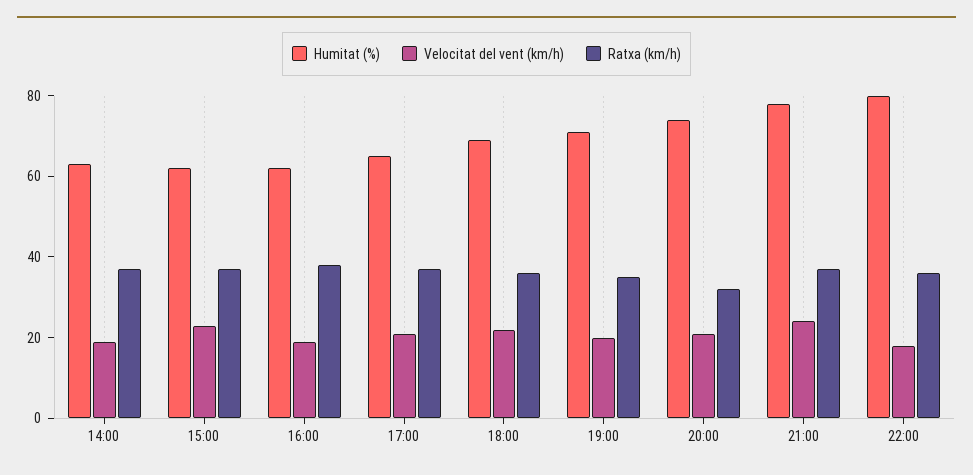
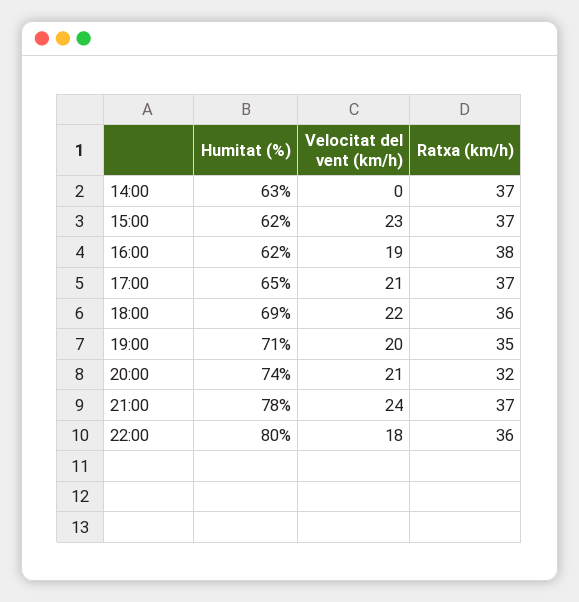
  {
    "Humitat (%)": {
      "14:00": 63,
      "15:00": 62,
      "16:00": 62,
      "17:00": 65,
      "18:00": 69,
      "19:00": 71,
      "20:00": 74,
      "21:00": 78,
      "22:00": 80
    },
    "Velocitat del vent (km/h)": {
-     "14:00": 20,
+     "14:00": 0,
      "15:00": 23,
      "16:00": 19,
      "17:00": 21,
      "18:00": 22,
      "19:00": 20,
      "20:00": 21,
      "21:00": 24,
      "22:00": 18
    },
    "Ratxa (km/h)": {
      "14:00": 37,
      "15:00": 37,
      "16:00": 38,
      "17:00": 37,
      "18:00": 36,
      "19:00": 35,
      "20:00": 32,
      "21:00": 37,
      "22:00": 36
    }
  }

